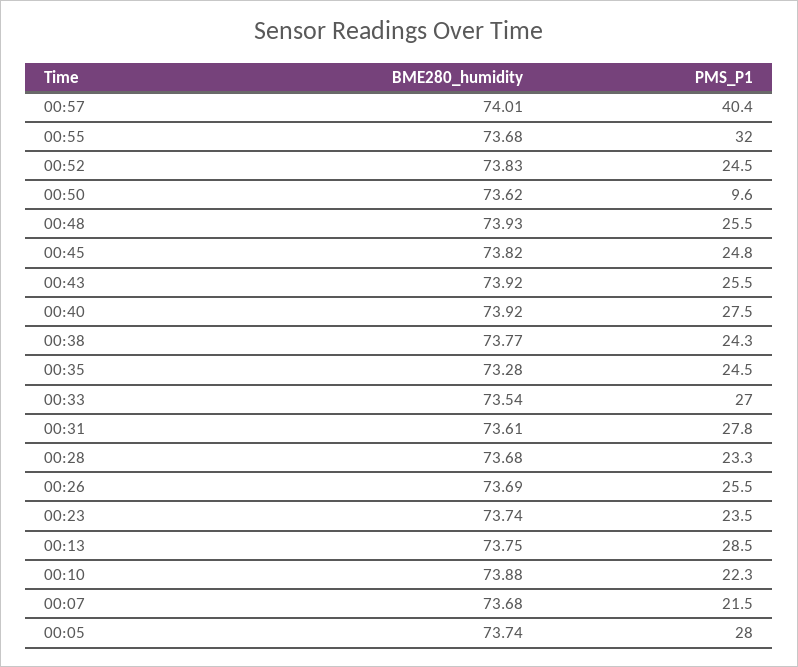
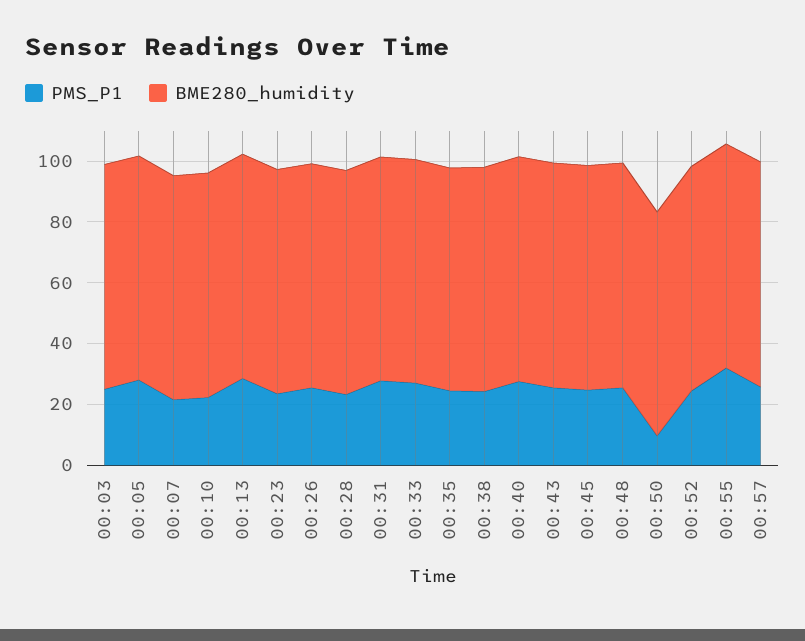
  {
    "BME280_humidity": {
      "00:57": 74.01,
      "00:55": 73.68,
      "00:52": 73.83,
      "00:50": 73.62,
      "00:48": 73.93,
      "00:45": 73.82,
      "00:43": 73.92,
      "00:40": 73.92,
      "00:38": 73.77,
      "00:35": 73.28,
      "00:33": 73.54,
      "00:31": 73.61,
      "00:28": 73.68,
      "00:26": 73.69,
      "00:23": 73.74,
      "00:13": 73.75,
      "00:10": 73.88,
      "00:07": 73.68,
-     "00:05": 73.74
+     "00:05": 73.74,
+     "00:03": 75
    },
    "PMS_P1": {
-     "00:57": 40.4,
+     "00:57": 25,
      "00:55": 32,
      "00:52": 24.5,
      "00:50": 9.6,
      "00:48": 25.5,
      "00:45": 24.8,
      "00:43": 25.5,
      "00:40": 27.5,
      "00:38": 24.3,
      "00:35": 24.5,
      "00:33": 27,
      "00:31": 27.8,
      "00:28": 23.3,
      "00:26": 25.5,
      "00:23": 23.5,
      "00:13": 28.5,
      "00:10": 22.3,
      "00:07": 21.5,
-     "00:05": 28
+     "00:05": 28,
+     "00:03": 25
    }
  }

